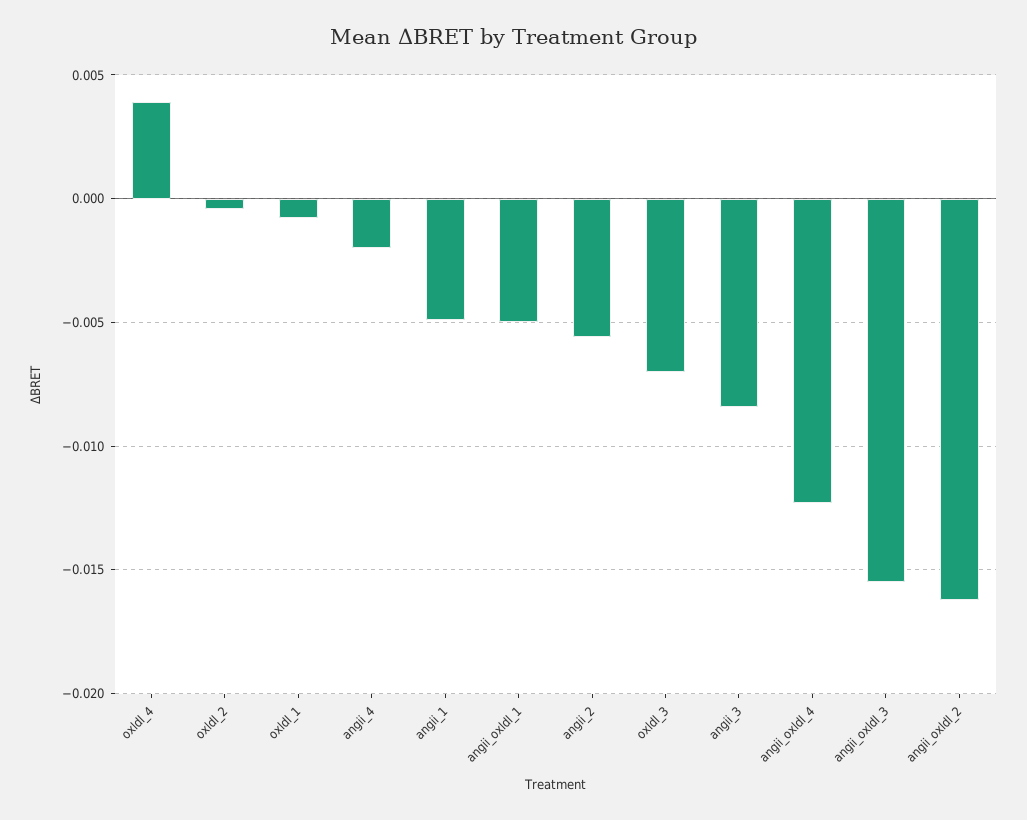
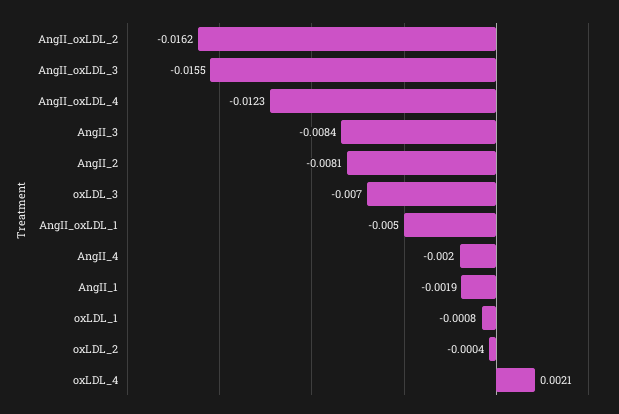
  {
-   "oxldl_4": 0.004,
+   "oxldl_4": 0.0021,
    "oxldl_2": -0.0004,
    "oxldl_1": -0.0008,
    "angii_4": -0.002,
-   "angii_1": -0.005,
+   "angii_1": -0.0019,
    "angii_oxldl_1": -0.005,
-   "angii_2": -0.0055,
+   "angii_2": -0.0081,
    "oxldl_3": -0.007,
    "angii_3": -0.0084,
    "angii_oxldl_4": -0.0123,
    "angii_oxldl_3": -0.0155,
    "angii_oxldl_2": -0.0162
  }

